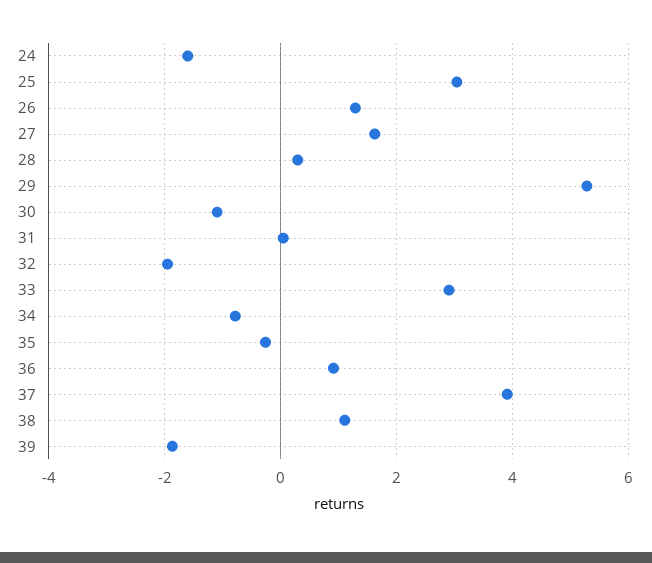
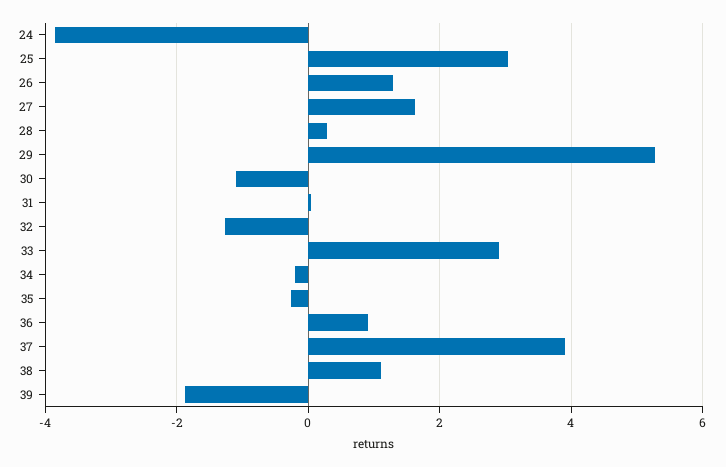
  {
-   "24": -1.6,
+   "24": -3.8,
    "25": 3,
    "26": 1.2,
    "27": 1.6,
    "28": 0.2,
    "29": 5.2,
    "30": -1.2,
    "31": 0,
-   "32": -2,
+   "32": -1.2,
    "33": 2.8,
-   "34": -0.8,
+   "34": -0.2,
    "35": -0.2,
    "36": 1,
    "37": 4,
    "38": 1.2,
    "39": -1.8
  }

